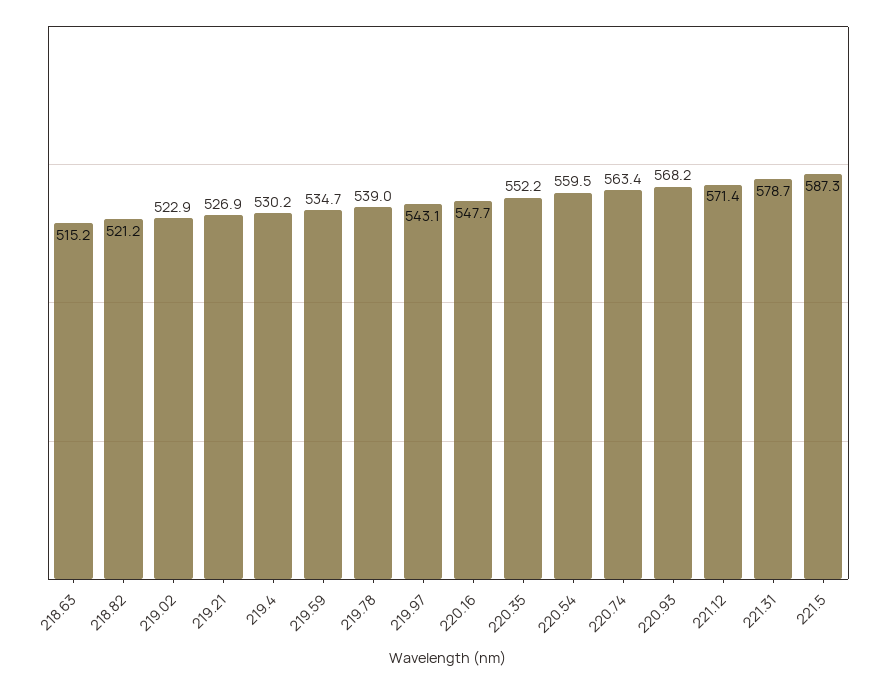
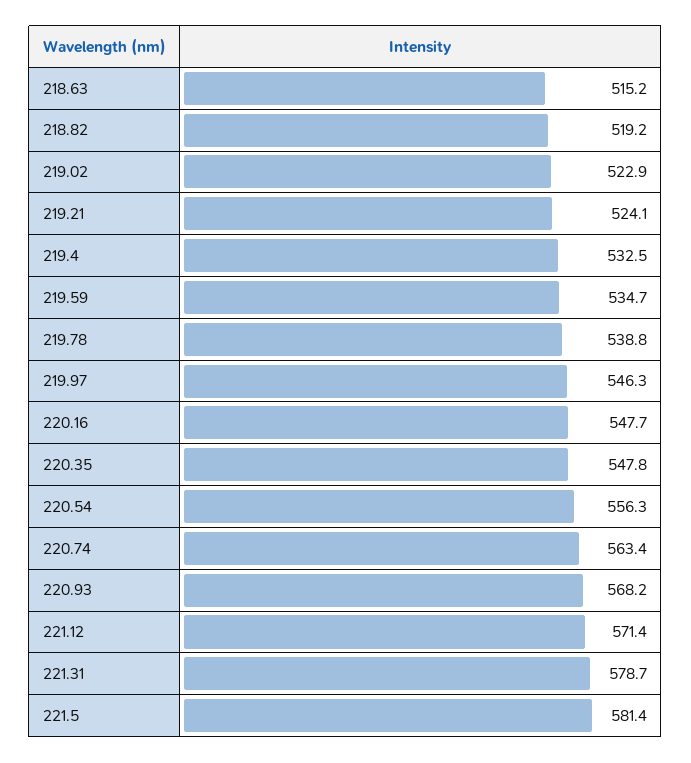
  {
    "218.63": 515.2,
-   "218.82": 521.2,
+   "218.82": 519.2,
    "219.02": 522.9,
-   "219.21": 526.9,
+   "219.21": 524.1,
-   "219.4": 530.2,
+   "219.4": 532.5,
    "219.59": 534.7,
-   "219.78": 539,
+   "219.78": 538.8,
-   "219.97": 543.1,
+   "219.97": 546.3,
    "220.16": 547.7,
-   "220.35": 552.2,
+   "220.35": 547.8,
-   "220.54": 559.5,
+   "220.54": 556.3,
    "220.74": 563.4,
    "220.93": 568.2,
    "221.12": 571.4,
    "221.31": 578.7,
-   "221.5": 587.3
+   "221.5": 581.4
  }

